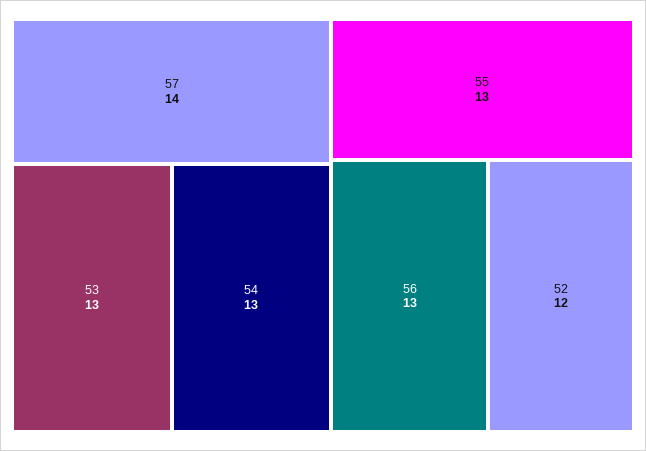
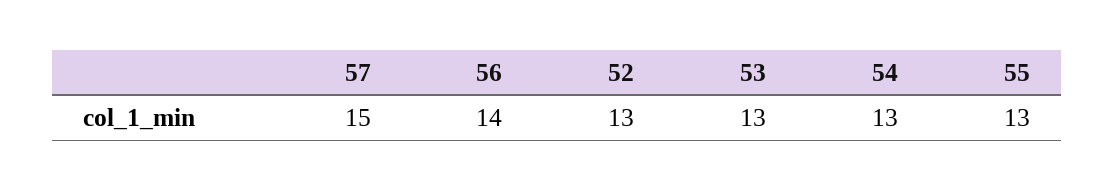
  {
-   "57": 14,
+   "57": 15,
    "53": 13,
    "54": 13,
    "55": 13,
-   "56": 13,
+   "56": 14,
-   "52": 12
+   "52": 13
  }

